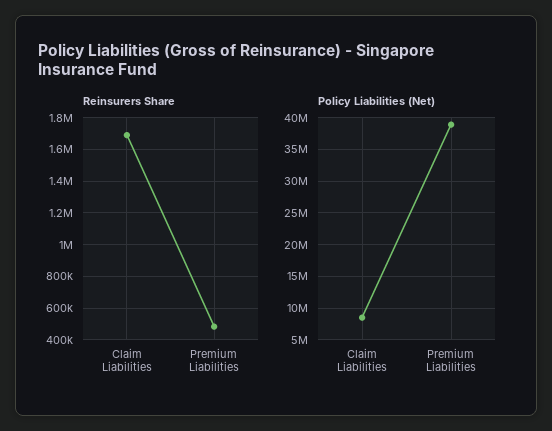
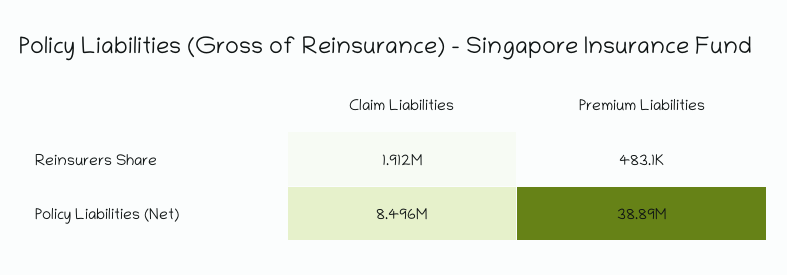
  {
    "Reinsurers Share": {
-     "Claim Liabilities": 1700000,
+     "Claim Liabilities": 1912000,
      "Premium Liabilities": 483100
    },
    "Policy Liabilities (Net)": {
      "Claim Liabilities": 8496000,
      "Premium Liabilities": 38890000
    }
  }

